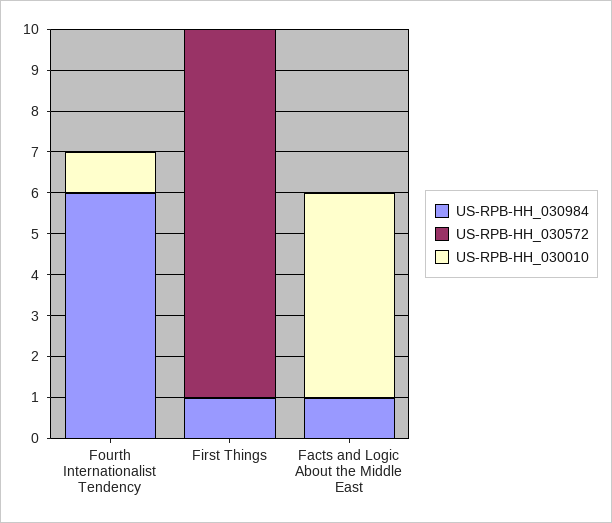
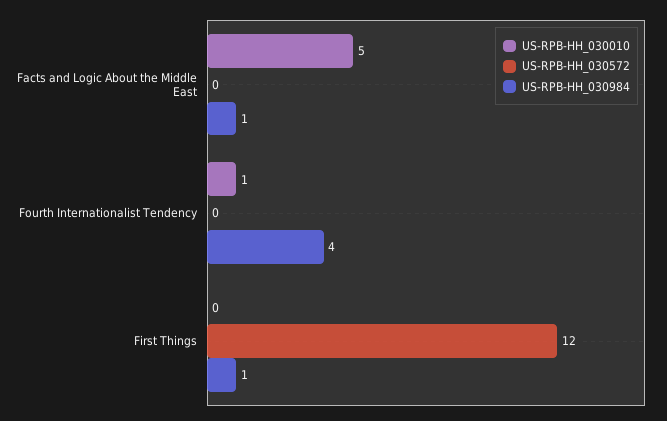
  {
    "US-RPB-HH_030984": {
-     "Fourth Internationalist Tendency": 6,
+     "Fourth Internationalist Tendency": 4,
      "First Things": 1,
      "Facts and Logic About the Middle East": 1
    },
    "US-RPB-HH_030572": {
      "Fourth Internationalist Tendency": 0,
-     "First Things": 9,
+     "First Things": 12,
      "Facts and Logic About the Middle East": 0
    },
    "US-RPB-HH_030010": {
      "Fourth Internationalist Tendency": 1,
      "First Things": 0,
      "Facts and Logic About the Middle East": 5
    }
  }

